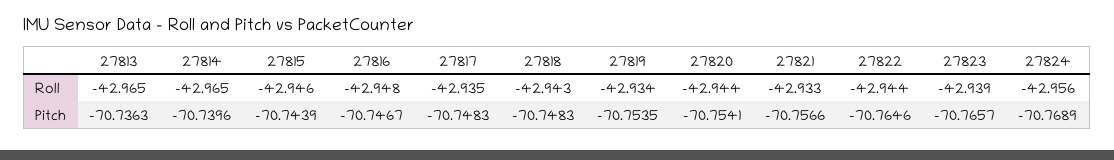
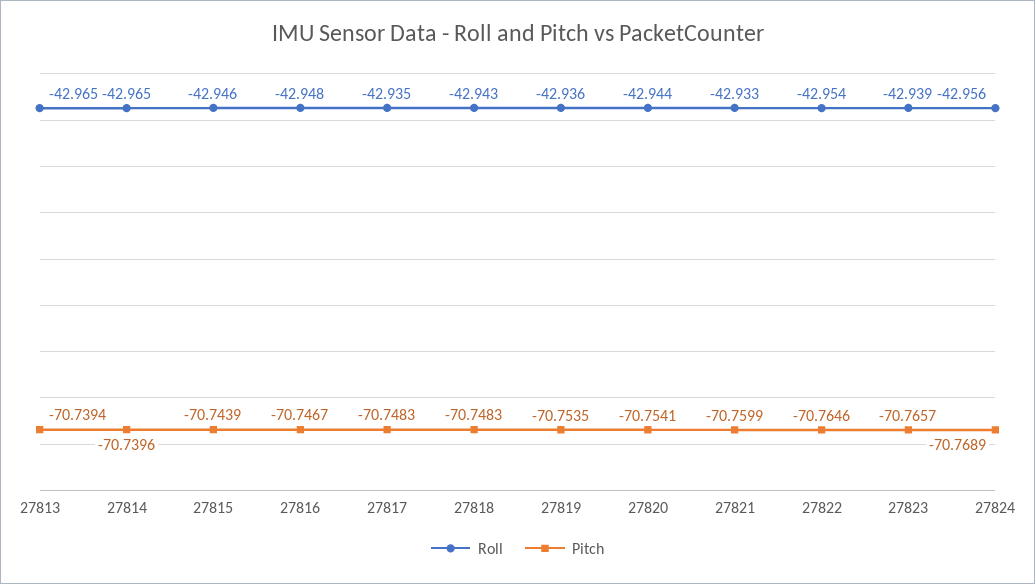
  {
    "Roll": {
      "27813": -42.965,
      "27814": -42.965,
      "27815": -42.946,
      "27816": -42.948,
      "27817": -42.935,
      "27818": -42.943,
-     "27819": -42.934,
+     "27819": -42.936,
      "27820": -42.944,
      "27821": -42.933,
-     "27822": -42.944,
+     "27822": -42.954,
      "27823": -42.939,
      "27824": -42.956
    },
    "Pitch": {
-     "27813": -70.7363,
+     "27813": -70.7394,
      "27814": -70.7396,
      "27815": -70.7439,
      "27816": -70.7467,
      "27817": -70.7483,
      "27818": -70.7483,
      "27819": -70.7535,
      "27820": -70.7541,
-     "27821": -70.7566,
+     "27821": -70.7599,
      "27822": -70.7646,
      "27823": -70.7657,
      "27824": -70.7689
    }
  }

